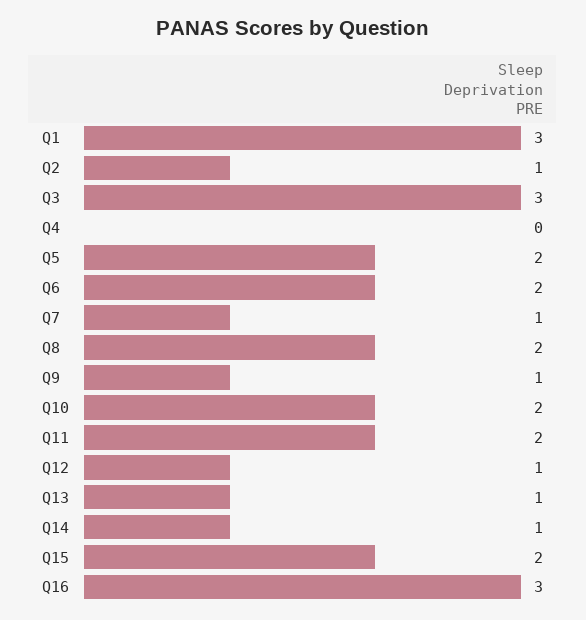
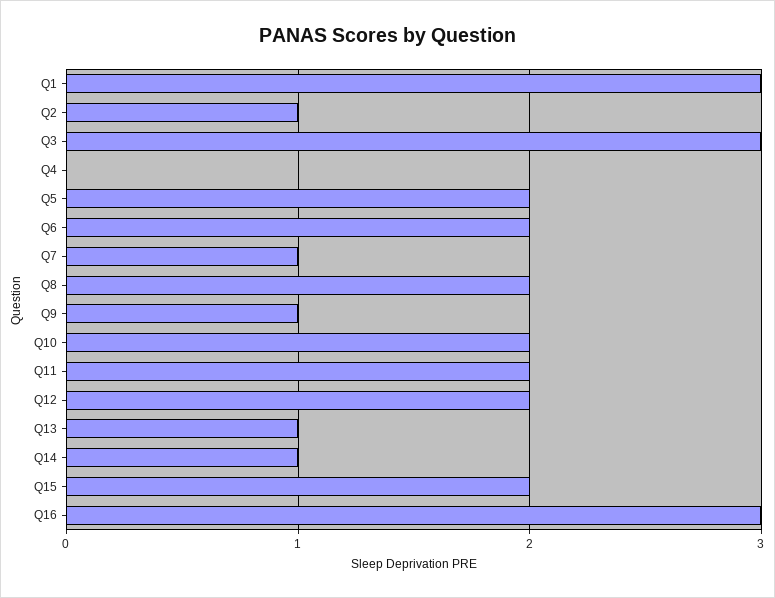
  {
    "Q1": 3,
    "Q2": 1,
    "Q3": 3,
    "Q4": 0,
    "Q5": 2,
    "Q6": 2,
    "Q7": 1,
    "Q8": 2,
    "Q9": 1,
    "Q10": 2,
    "Q11": 2,
-   "Q12": 1,
+   "Q12": 2,
    "Q13": 1,
    "Q14": 1,
    "Q15": 2,
    "Q16": 3
  }

